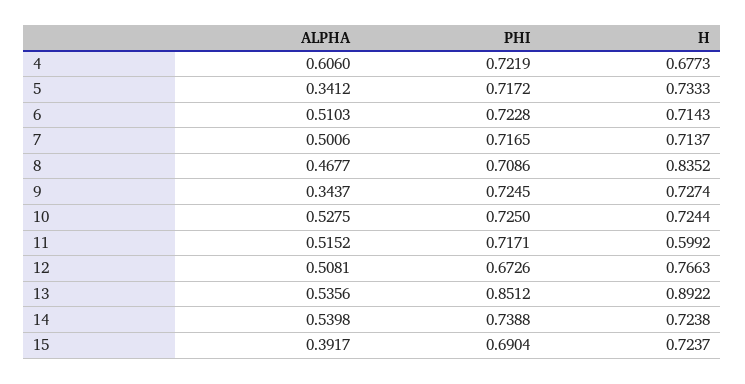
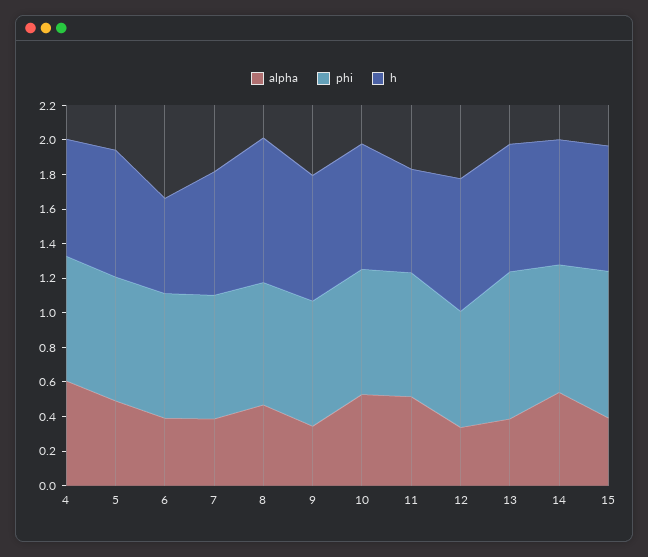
  {
    "ALPHA": {
      "4": 0.606,
-     "5": 0.3412,
+     "5": 0.5,
-     "6": 0.5103,
+     "6": 0.4,
-     "7": 0.5006,
+     "7": 0.4,
      "8": 0.4677,
      "9": 0.3437,
      "10": 0.5275,
      "11": 0.5152,
-     "12": 0.5081,
+     "12": 0.35,
-     "13": 0.5356,
+     "13": 0.4,
      "14": 0.5398,
      "15": 0.3917
    },
    "PHI": {
      "4": 0.7219,
      "5": 0.7172,
      "6": 0.7228,
      "7": 0.7165,
      "8": 0.7086,
      "9": 0.7245,
      "10": 0.725,
      "11": 0.7171,
      "12": 0.6726,
      "13": 0.8512,
      "14": 0.7388,
-     "15": 0.6904
+     "15": 0.85
    },
    "H": {
      "4": 0.6773,
      "5": 0.7333,
-     "6": 0.7143,
+     "6": 0.55,
      "7": 0.7137,
      "8": 0.8352,
      "9": 0.7274,
      "10": 0.7244,
      "11": 0.5992,
      "12": 0.7663,
-     "13": 0.8922,
+     "13": 0.75,
      "14": 0.7238,
      "15": 0.7237
    }
  }

